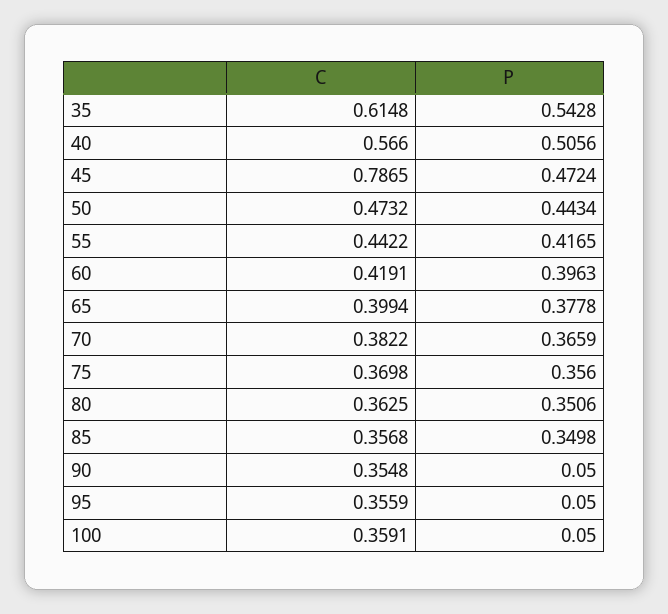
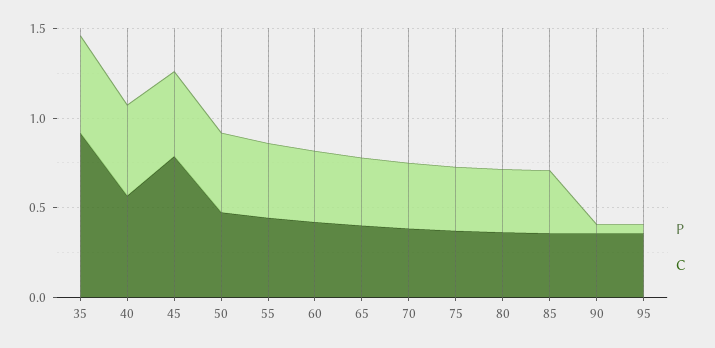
  {
    "C": {
-     "35": 0.6148,
+     "35": 0.9,
      "40": 0.566,
      "45": 0.7865,
      "50": 0.4732,
      "55": 0.4422,
      "60": 0.4191,
      "65": 0.3994,
      "70": 0.3822,
      "75": 0.3698,
      "80": 0.3625,
      "85": 0.3568,
      "90": 0.3548,
-     "95": 0.3559,
+     "95": 0.3559
-     "100": 0.3591
    },
    "P": {
      "35": 0.5428,
      "40": 0.5056,
      "45": 0.4724,
      "50": 0.4434,
      "55": 0.4165,
      "60": 0.3963,
      "65": 0.3778,
      "70": 0.3659,
      "75": 0.356,
      "80": 0.3506,
      "85": 0.3498,
      "90": 0.05,
-     "95": 0.05,
+     "95": 0.05
-     "100": 0.05
    }
  }

